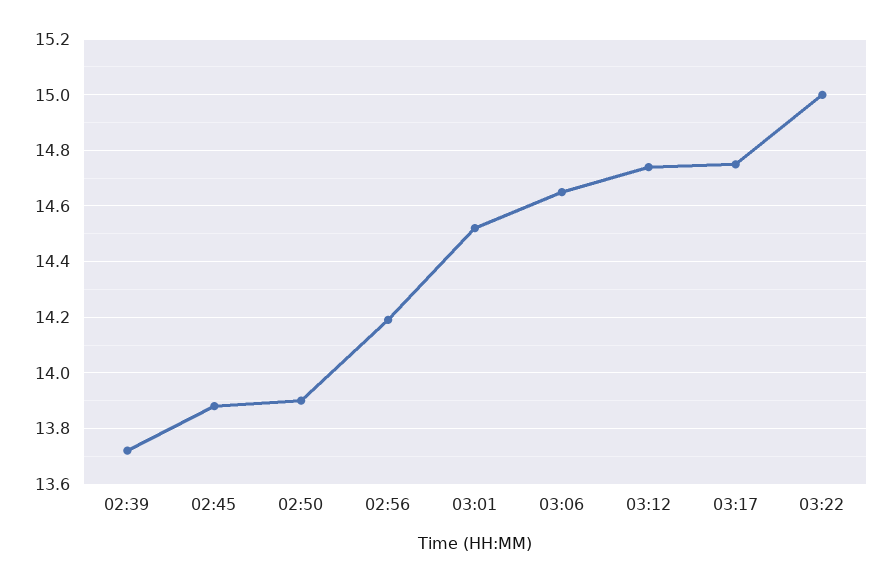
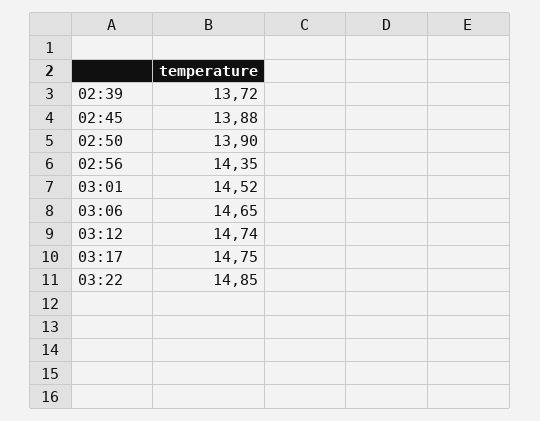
  {
    "02:39": 13.72,
    "02:45": 13.88,
    "02:50": 13.9,
-   "02:56": 14.2,
+   "02:56": 14.35,
    "03:01": 14.52,
    "03:06": 14.65,
    "03:12": 14.74,
    "03:17": 14.75,
-   "03:22": 15
+   "03:22": 14.85
  }

